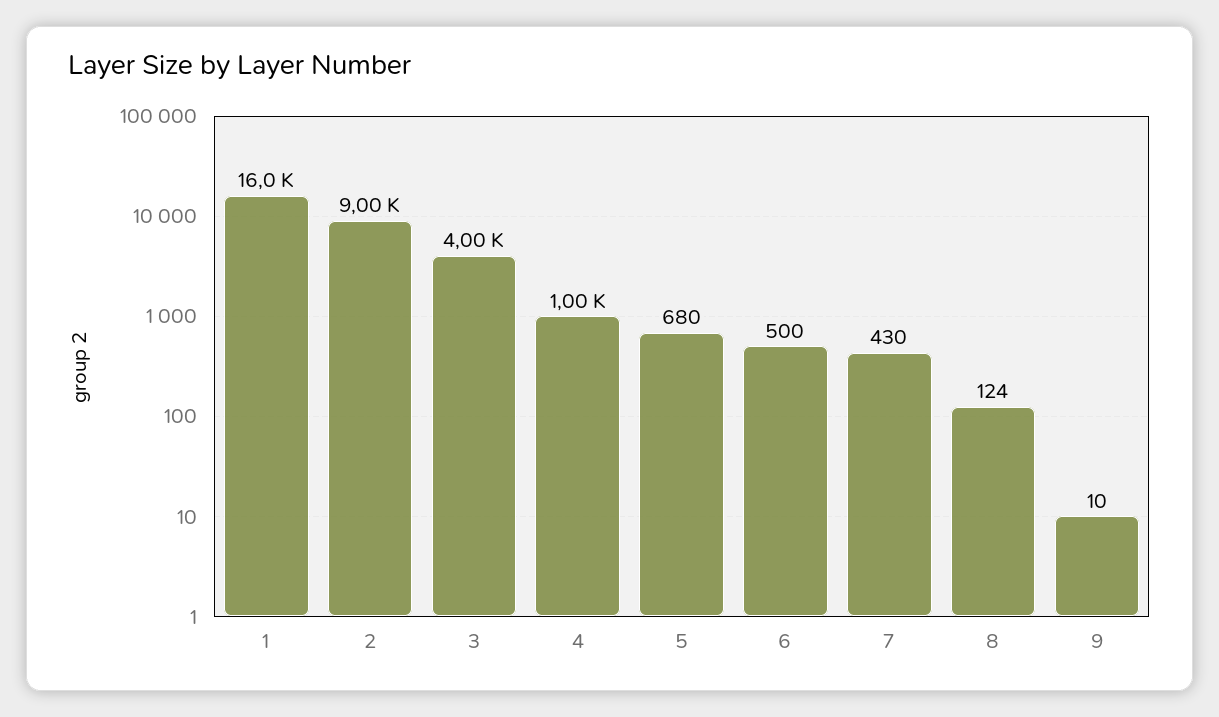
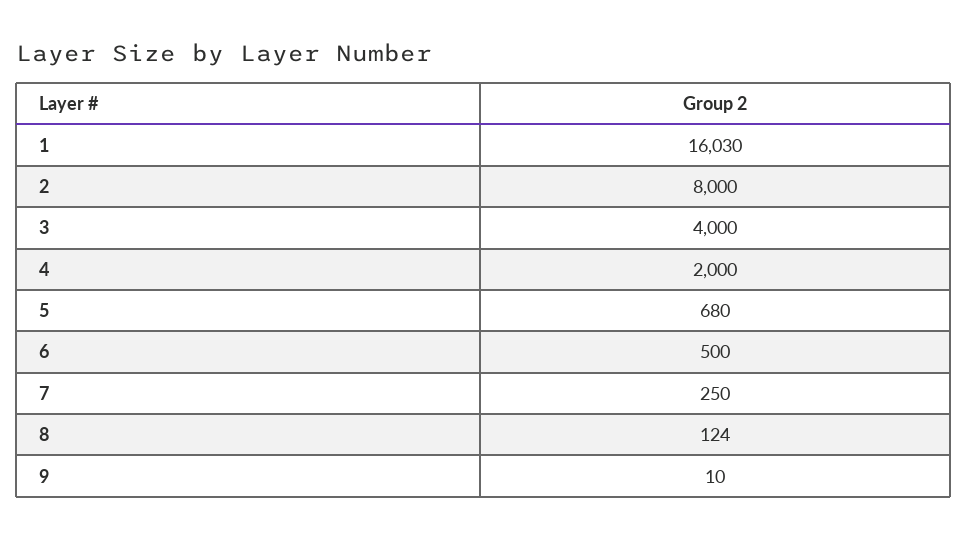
  {
-   "1": 16000,
+   "1": 16030,
-   "2": 9000,
+   "2": 8000,
    "3": 4000,
-   "4": 1000,
+   "4": 2000,
    "5": 680,
    "6": 500,
-   "7": 430,
+   "7": 250,
    "8": 124,
    "9": 10
  }

